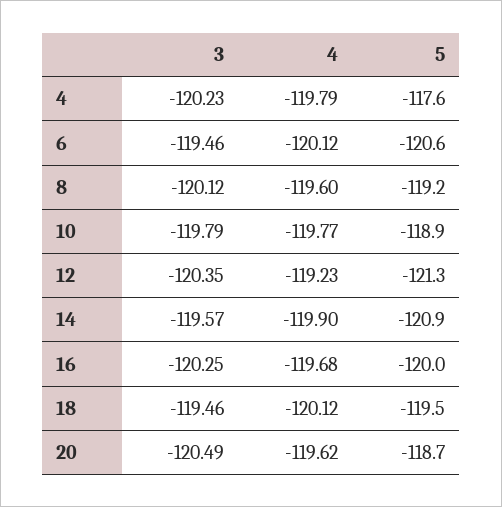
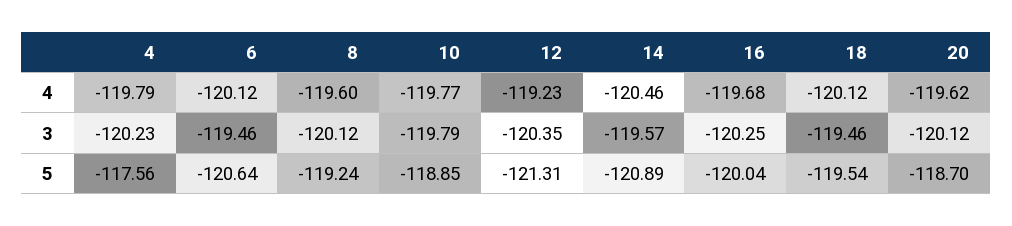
  {
    "3": {
      "4": -120.23,
      "6": -119.46,
      "8": -120.12,
      "10": -119.79,
      "12": -120.35,
      "14": -119.57,
      "16": -120.25,
      "18": -119.46,
-     "20": -120.49
+     "20": -120.12
    },
    "4": {
      "4": -119.79,
      "6": -120.12,
      "8": -119.6,
      "10": -119.77,
      "12": -119.23,
-     "14": -119.9,
+     "14": -120.46,
      "16": -119.68,
      "18": -120.12,
      "20": -119.62
    },
    "5": {
      "4": -117.56,
      "6": -120.64,
      "8": -119.24,
      "10": -118.85,
      "12": -121.31,
      "14": -120.89,
      "16": -120.04,
      "18": -119.54,
      "20": -118.7
    }
  }

